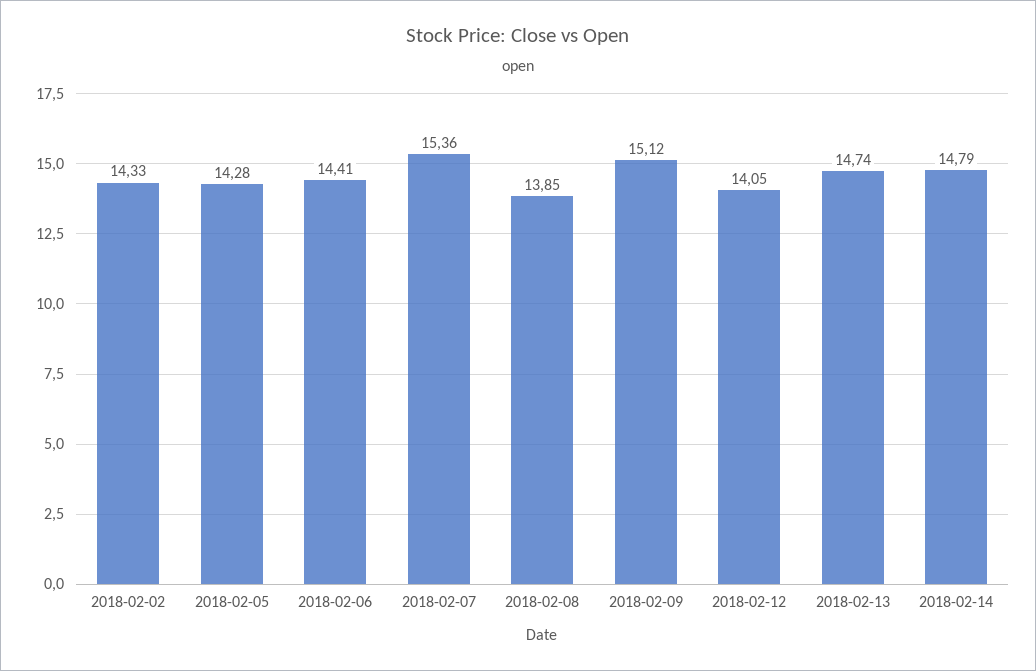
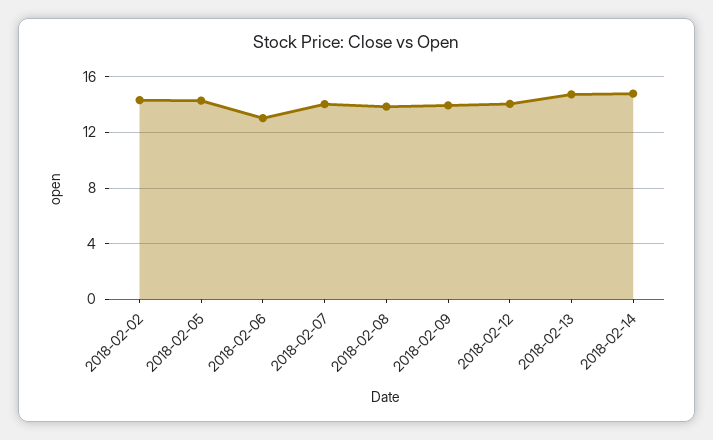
  {
    "2018-02-02": 14.33,
    "2018-02-05": 14.28,
-   "2018-02-06": 14.41,
+   "2018-02-06": 13,
-   "2018-02-07": 15.36,
+   "2018-02-07": 14,
    "2018-02-08": 13.85,
-   "2018-02-09": 15.12,
+   "2018-02-09": 14,
    "2018-02-12": 14.05,
    "2018-02-13": 14.74,
    "2018-02-14": 14.79
  }

